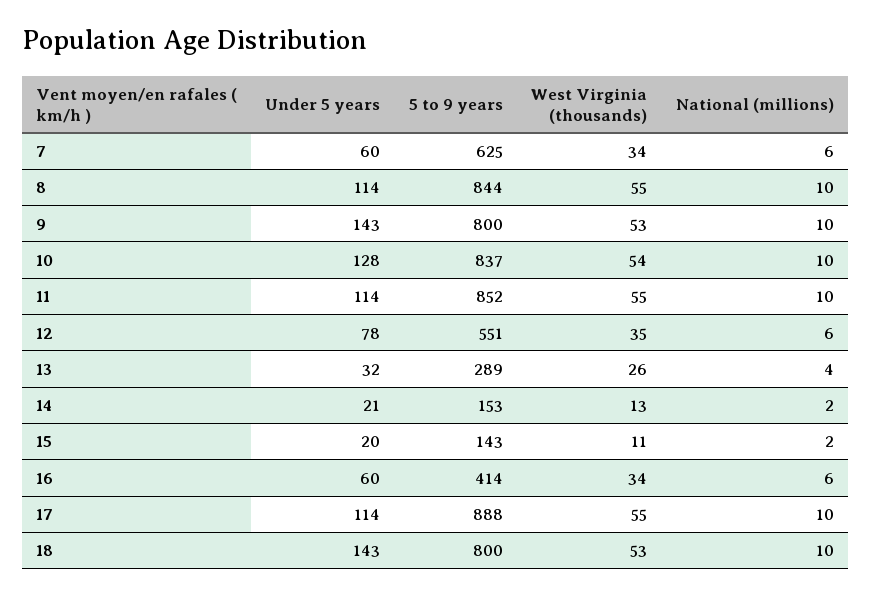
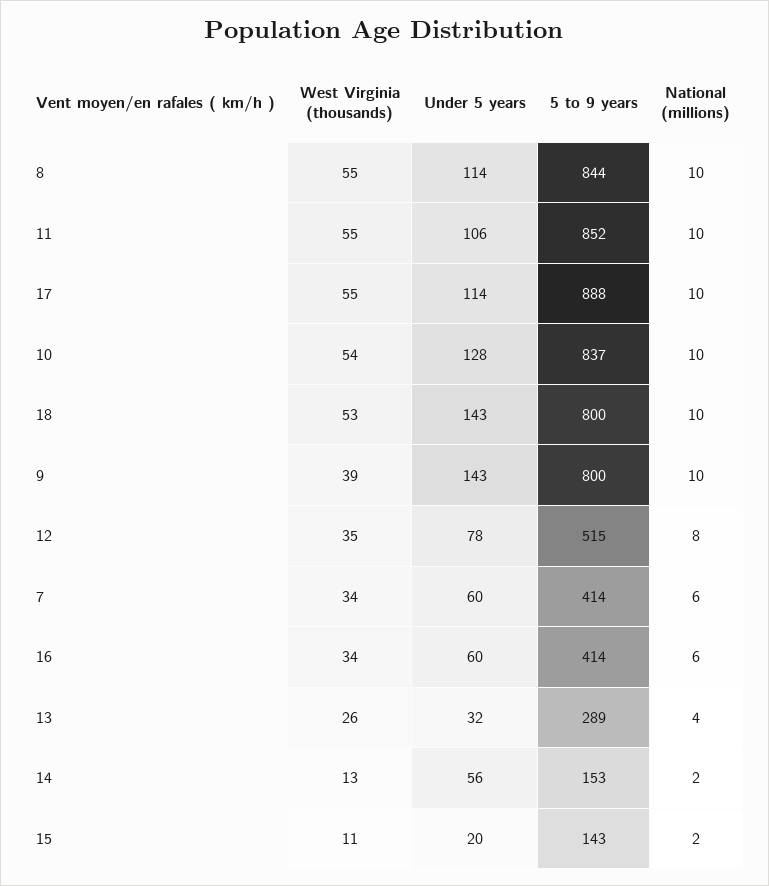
  {
    "Under 5 years": {
      "7": 60,
      "8": 114,
      "9": 143,
      "10": 128,
-     "11": 114,
+     "11": 106,
      "12": 78,
      "13": 32,
-     "14": 21,
+     "14": 56,
      "15": 20,
      "16": 60,
      "17": 114,
      "18": 143
    },
    "5 to 9 years": {
-     "7": 625,
+     "7": 414,
      "8": 844,
      "9": 800,
      "10": 837,
      "11": 852,
-     "12": 551,
+     "12": 515,
      "13": 289,
      "14": 153,
      "15": 143,
      "16": 414,
      "17": 888,
      "18": 800
    },
    "West Virginia (thousands)": {
      "7": 34,
      "8": 55,
-     "9": 53,
+     "9": 39,
      "10": 54,
      "11": 55,
      "12": 35,
      "13": 26,
      "14": 13,
      "15": 11,
      "16": 34,
      "17": 55,
      "18": 53
    },
    "National (millions)": {
      "7": 6,
      "8": 10,
      "9": 10,
      "10": 10,
      "11": 10,
-     "12": 6,
+     "12": 8,
      "13": 4,
      "14": 2,
      "15": 2,
      "16": 6,
      "17": 10,
      "18": 10
    }
  }

